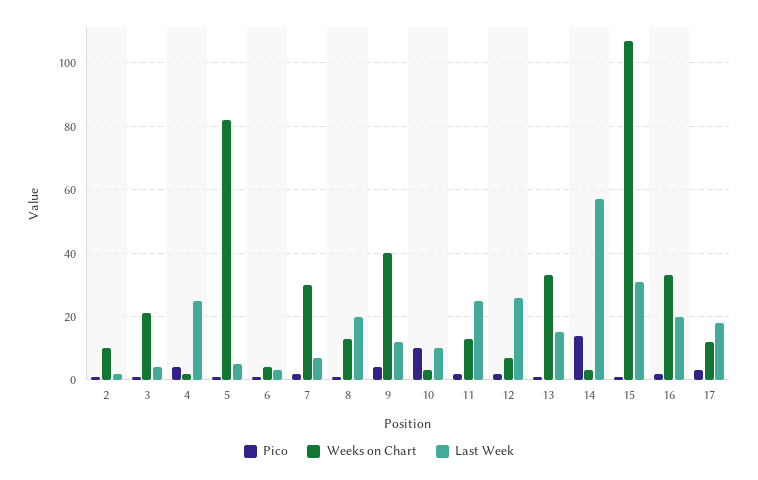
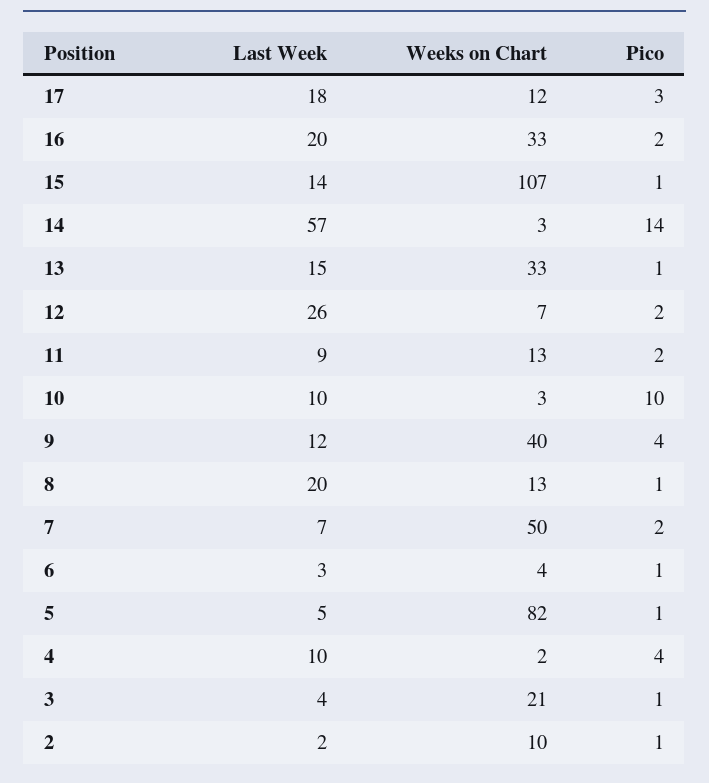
  {
    "Pico": {
      "2": 1,
      "3": 1,
      "4": 4,
      "5": 1,
      "6": 1,
      "7": 2,
      "8": 1,
      "9": 4,
      "10": 10,
      "11": 2,
      "12": 2,
      "13": 1,
      "14": 14,
      "15": 1,
      "16": 2,
      "17": 3
    },
    "Weeks on Chart": {
      "2": 10,
      "3": 21,
      "4": 2,
      "5": 82,
      "6": 4,
-     "7": 30,
+     "7": 50,
      "8": 13,
      "9": 40,
      "10": 3,
      "11": 13,
      "12": 7,
      "13": 33,
      "14": 3,
      "15": 107,
      "16": 33,
      "17": 12
    },
    "Last Week": {
      "2": 2,
      "3": 4,
-     "4": 25,
+     "4": 10,
      "5": 5,
      "6": 3,
      "7": 7,
      "8": 20,
      "9": 12,
      "10": 10,
-     "11": 25,
+     "11": 9,
      "12": 26,
      "13": 15,
      "14": 57,
-     "15": 30,
+     "15": 14,
      "16": 20,
      "17": 18
    }
  }

